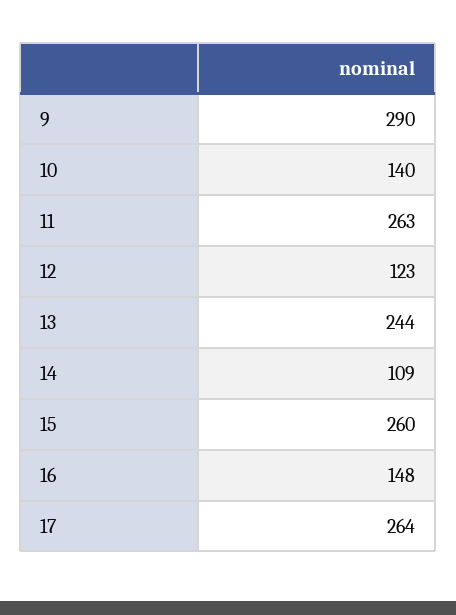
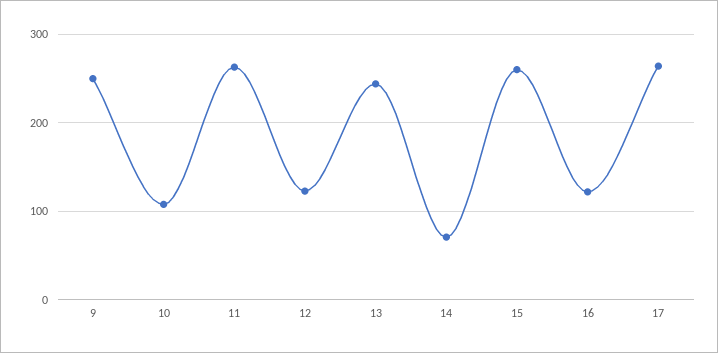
  {
-   "9": 290,
+   "9": 250,
-   "10": 140,
+   "10": 110,
    "11": 263,
    "12": 123,
    "13": 244,
-   "14": 109,
+   "14": 70,
    "15": 260,
-   "16": 148,
+   "16": 120,
    "17": 264
  }

